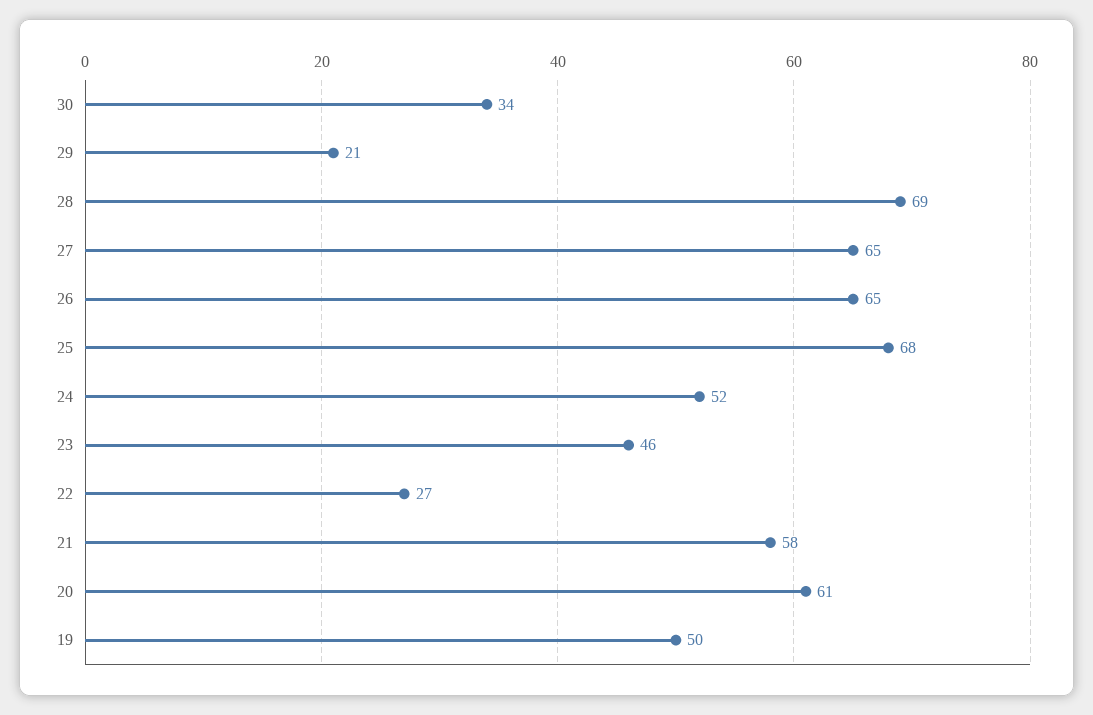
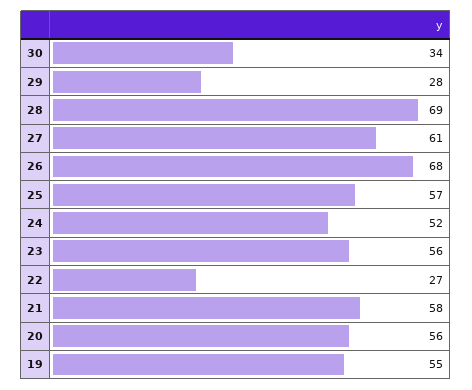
  {
    "30": 34,
-   "29": 21,
+   "29": 28,
    "28": 69,
-   "27": 65,
+   "27": 61,
-   "26": 65,
+   "26": 68,
-   "25": 68,
+   "25": 57,
    "24": 52,
-   "23": 46,
+   "23": 56,
    "22": 27,
    "21": 58,
-   "20": 61,
+   "20": 56,
-   "19": 50
+   "19": 55
  }

